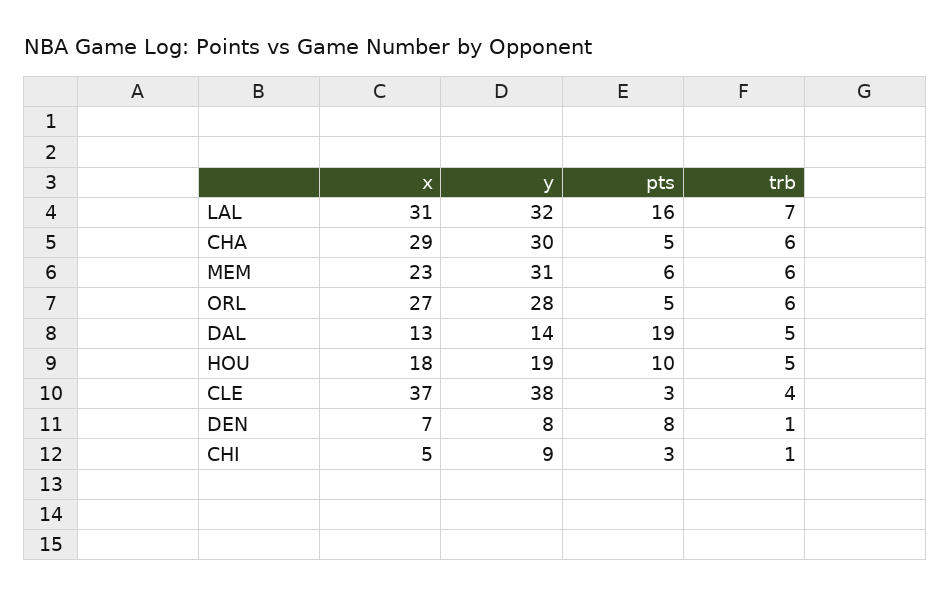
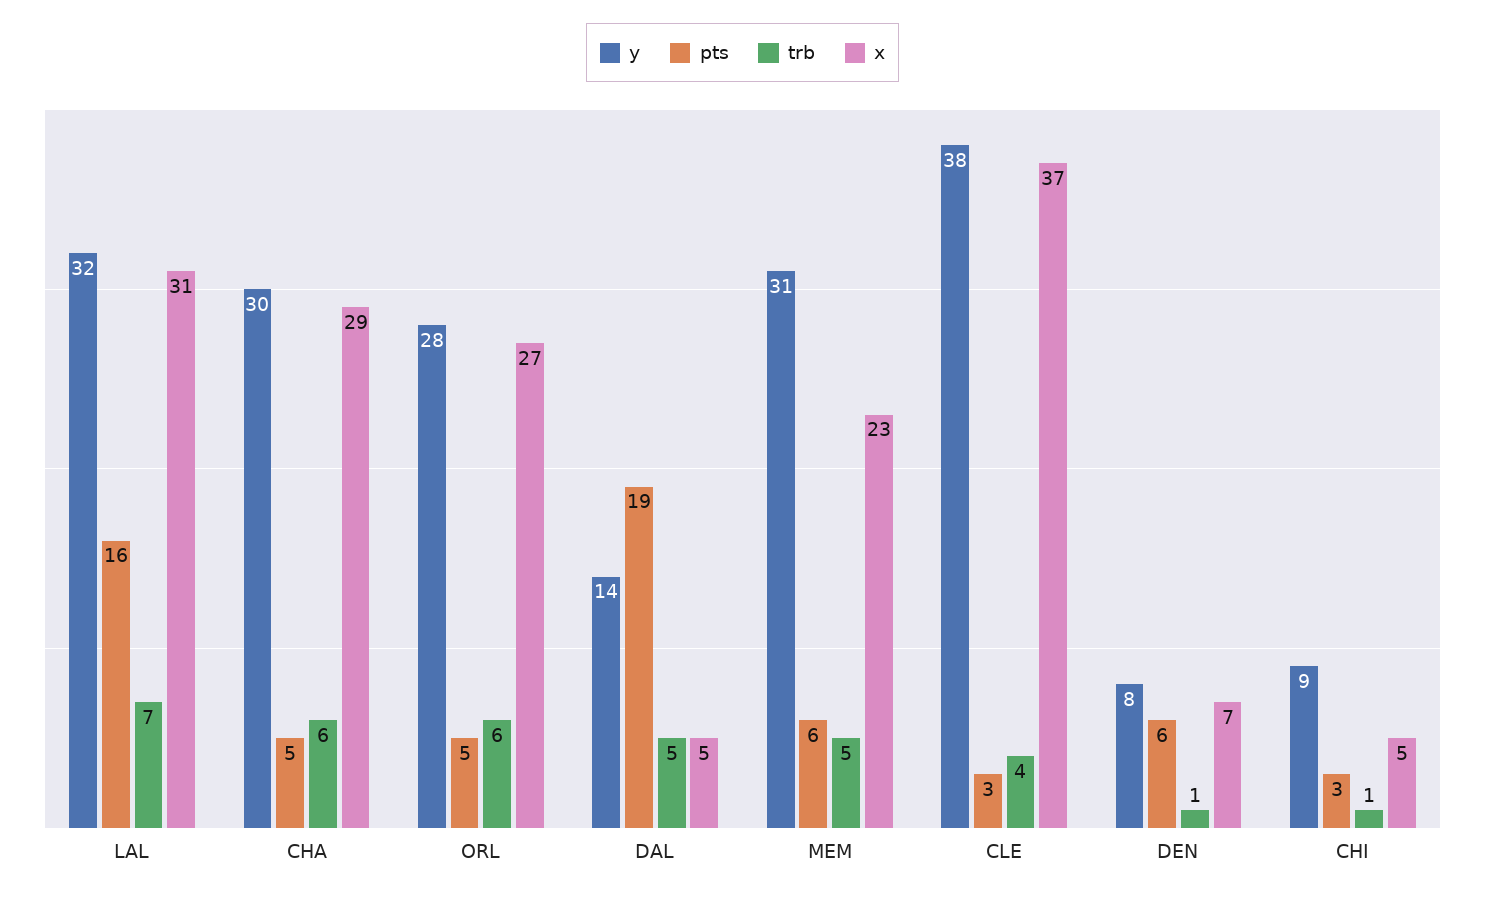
  {
    "x": {
      "LAL": 31,
      "CHA": 29,
      "MEM": 23,
      "ORL": 27,
-     "DAL": 13,
+     "DAL": 5,
-     "HOU": 18,
      "CLE": 37,
      "DEN": 7,
      "CHI": 5
    },
    "y": {
      "LAL": 32,
      "CHA": 30,
      "MEM": 31,
      "ORL": 28,
      "DAL": 14,
-     "HOU": 19,
      "CLE": 38,
      "DEN": 8,
      "CHI": 9
    },
    "pts": {
      "LAL": 16,
      "CHA": 5,
      "MEM": 6,
      "ORL": 5,
      "DAL": 19,
-     "HOU": 10,
      "CLE": 3,
-     "DEN": 8,
+     "DEN": 6,
      "CHI": 3
    },
    "trb": {
      "LAL": 7,
      "CHA": 6,
-     "MEM": 6,
+     "MEM": 5,
      "ORL": 6,
      "DAL": 5,
-     "HOU": 5,
      "CLE": 4,
      "DEN": 1,
      "CHI": 1
    }
  }

